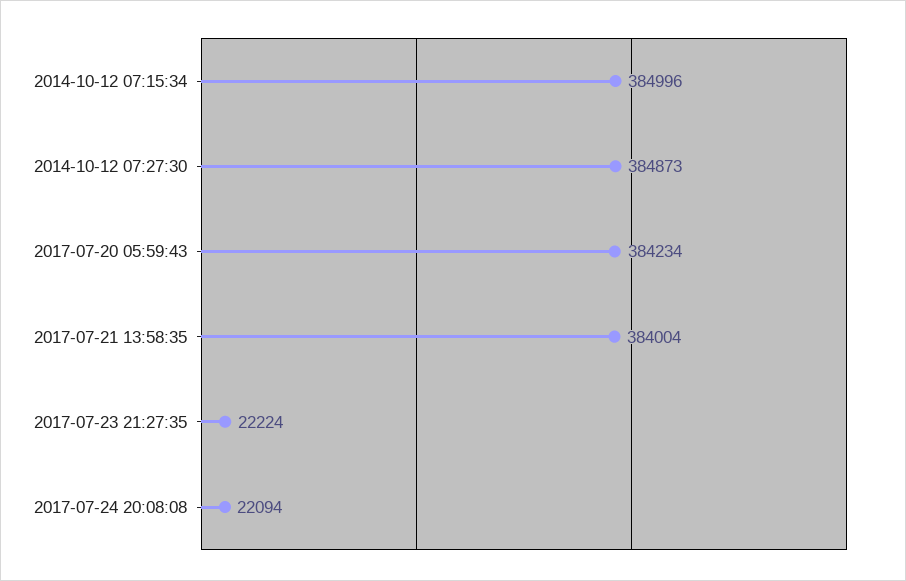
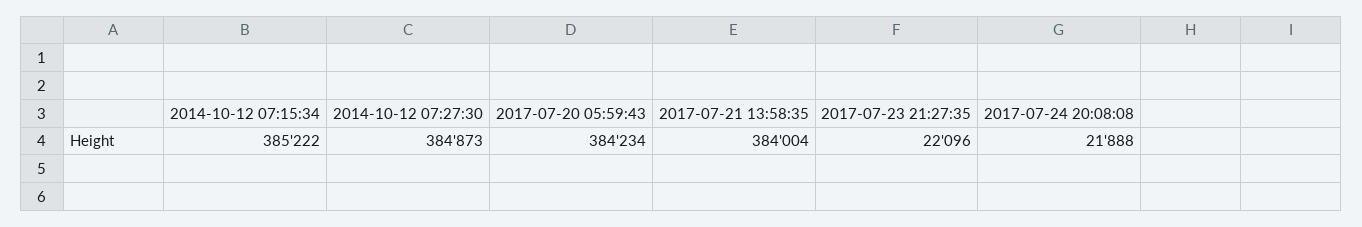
  {
-   "2014-10-12 07:15:34": 384996,
+   "2014-10-12 07:15:34": 385222,
    "2014-10-12 07:27:30": 384873,
    "2017-07-20 05:59:43": 384234,
    "2017-07-21 13:58:35": 384004,
-   "2017-07-23 21:27:35": 22224,
+   "2017-07-23 21:27:35": 22096,
-   "2017-07-24 20:08:08": 22094
+   "2017-07-24 20:08:08": 21888
  }

